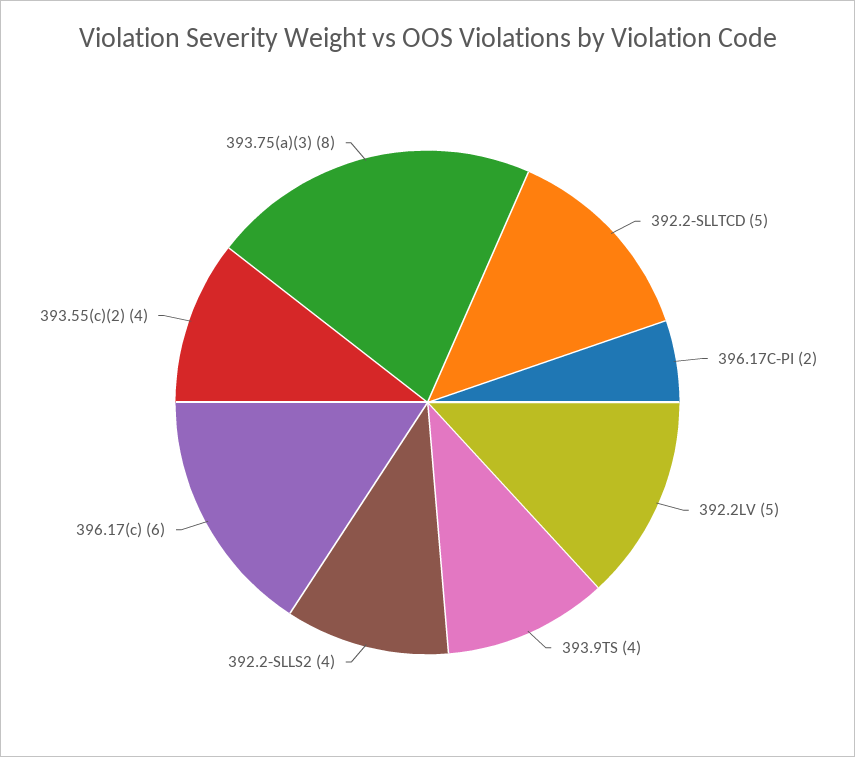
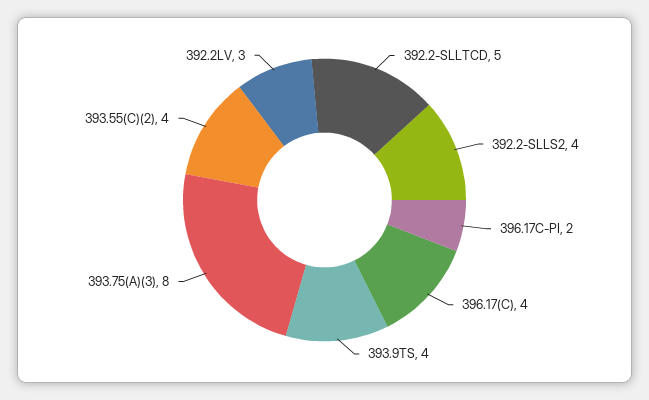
  {
    "392.2-SLLTCD": 5,
    "396.17C-PI": 2,
-   "392.2LV": 5,
+   "392.2LV": 3,
    "393.9TS": 4,
    "392.2-SLLS2": 4,
-   "396.17(c)": 6,
+   "396.17(c)": 4,
    "393.55(c)(2)": 4,
    "393.75(a)(3)": 8
  }

